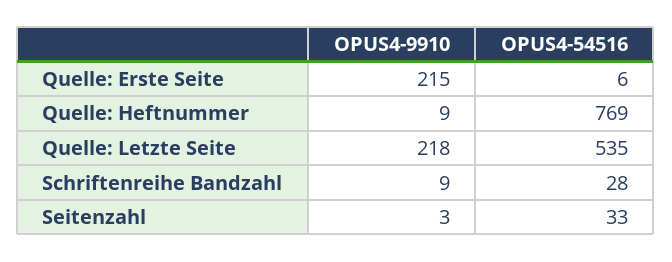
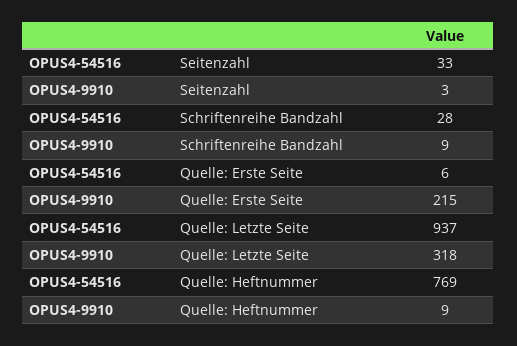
  {
    "OPUS4-9910": {
      "Quelle: Erste Seite": 215,
      "Quelle: Heftnummer": 9,
-     "Quelle: Letzte Seite": 218,
+     "Quelle: Letzte Seite": 318,
      "Schriftenreihe Bandzahl": 9,
      "Seitenzahl": 3
    },
    "OPUS4-54516": {
      "Quelle: Erste Seite": 6,
      "Quelle: Heftnummer": 769,
-     "Quelle: Letzte Seite": 535,
+     "Quelle: Letzte Seite": 937,
      "Schriftenreihe Bandzahl": 28,
      "Seitenzahl": 33
    }
  }

